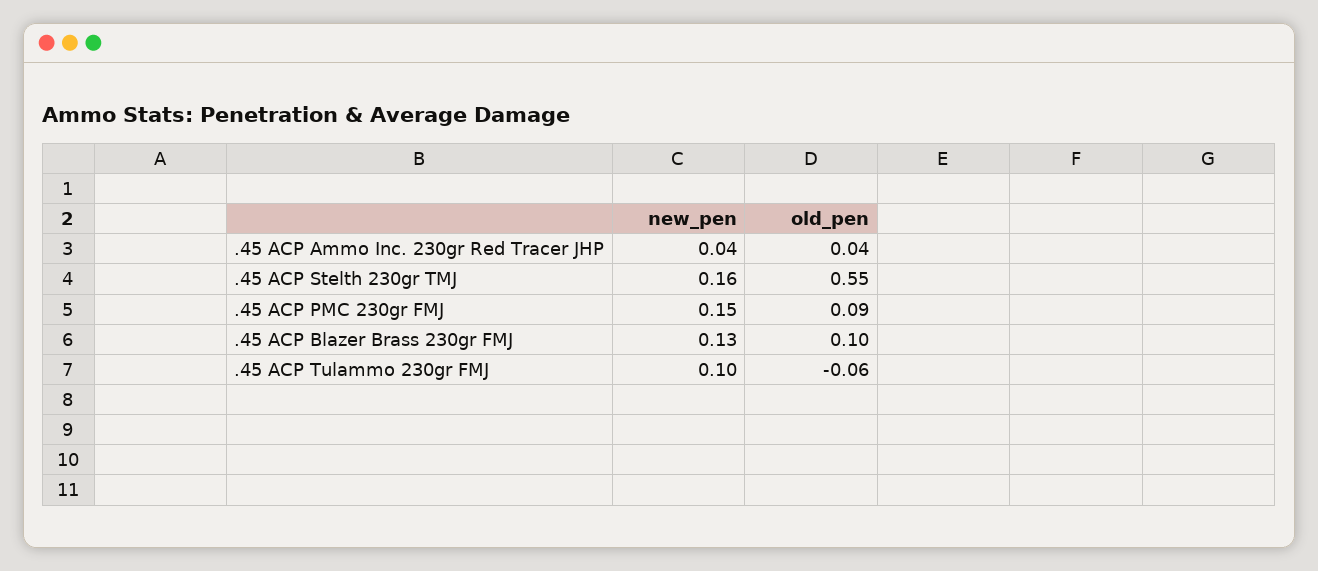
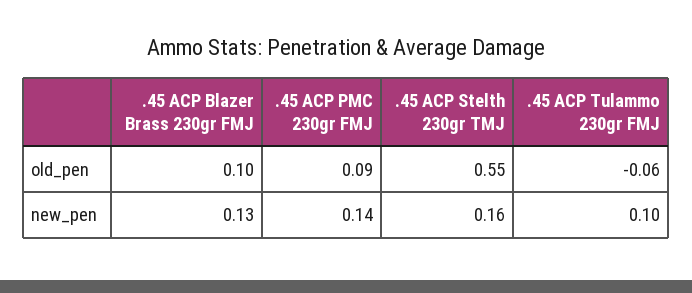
  {
    "new_pen": {
-     ".45 ACP Ammo Inc. 230gr Red Tracer JHP": 0.04,
      ".45 ACP Stelth 230gr TMJ": 0.16,
-     ".45 ACP PMC 230gr FMJ": 0.15,
+     ".45 ACP PMC 230gr FMJ": 0.14,
      ".45 ACP Blazer Brass 230gr FMJ": 0.13,
      ".45 ACP Tulammo 230gr FMJ": 0.1
    },
    "old_pen": {
-     ".45 ACP Ammo Inc. 230gr Red Tracer JHP": 0.04,
      ".45 ACP Stelth 230gr TMJ": 0.55,
      ".45 ACP PMC 230gr FMJ": 0.09,
      ".45 ACP Blazer Brass 230gr FMJ": 0.1,
      ".45 ACP Tulammo 230gr FMJ": -0.06
    }
  }

